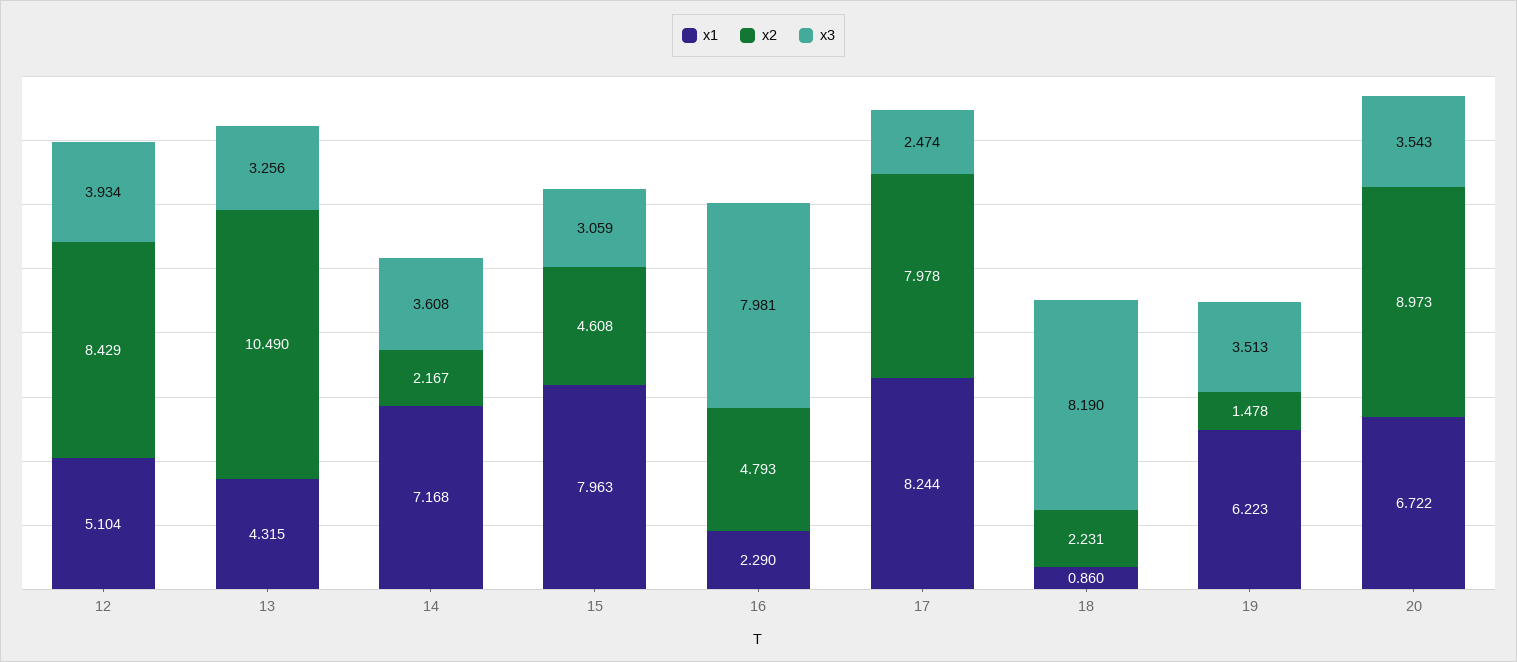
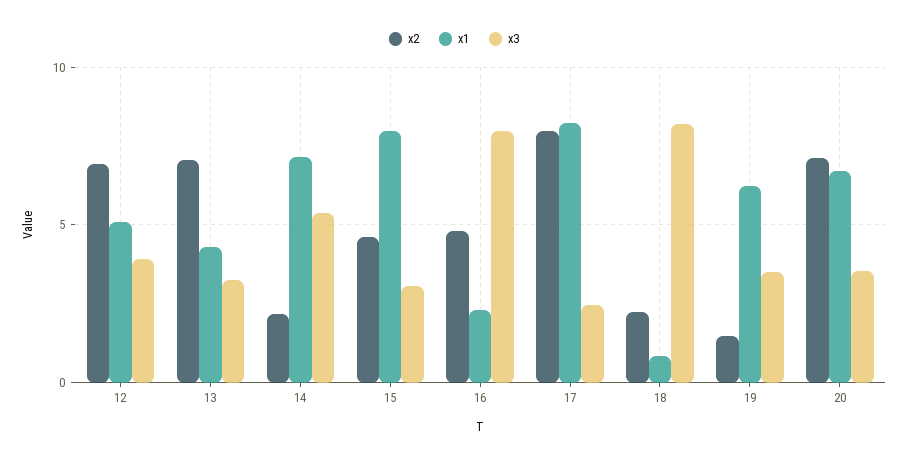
  {
    "x1": {
      "12": 5.104,
      "13": 4.315,
      "14": 7.168,
      "15": 7.963,
      "16": 2.29,
      "17": 8.244,
      "18": 0.86,
      "19": 6.223,
      "20": 6.722
    },
    "x2": {
-     "12": 8.429,
+     "12": 7,
-     "13": 10.49,
+     "13": 7,
      "14": 2.167,
      "15": 4.608,
      "16": 4.793,
      "17": 7.978,
      "18": 2.231,
      "19": 1.478,
-     "20": 8.973
+     "20": 7
    },
    "x3": {
      "12": 3.934,
      "13": 3.256,
-     "14": 3.608,
+     "14": 5.5,
      "15": 3.059,
      "16": 7.981,
      "17": 2.474,
      "18": 8.19,
      "19": 3.513,
      "20": 3.543
    }
  }

